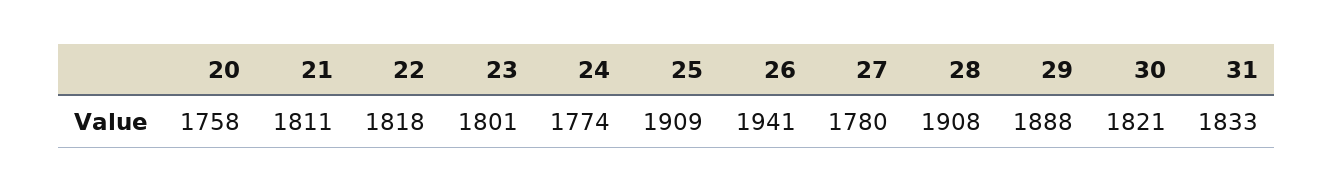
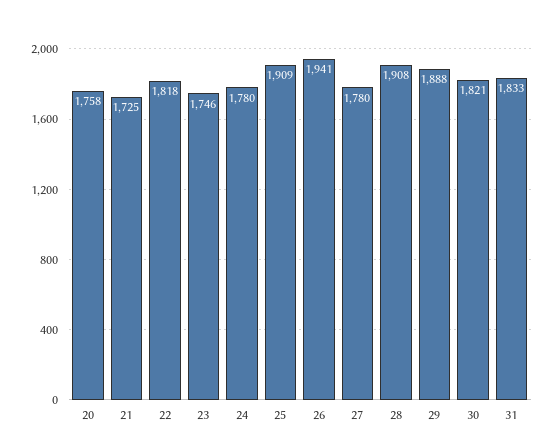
  {
    "20": 1758,
-   "21": 1811,
+   "21": 1725,
    "22": 1818,
-   "23": 1801,
+   "23": 1746,
-   "24": 1774,
+   "24": 1780,
    "25": 1909,
    "26": 1941,
    "27": 1780,
    "28": 1908,
    "29": 1888,
    "30": 1821,
    "31": 1833
  }

